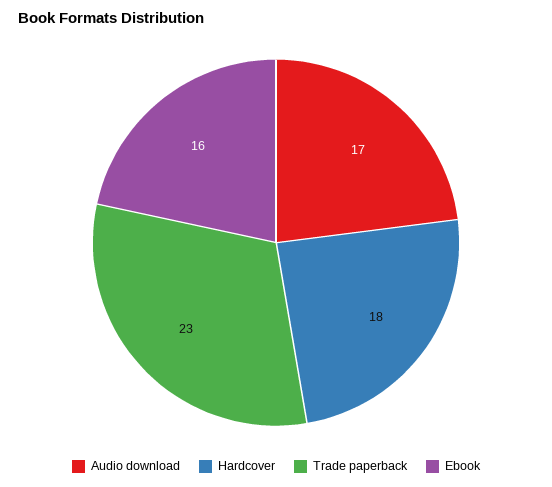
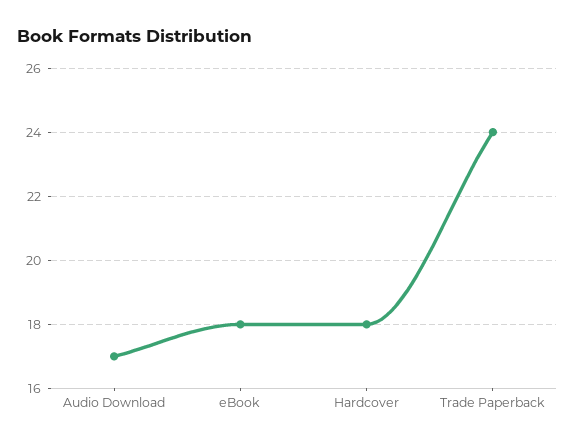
  {
    "Audio download": 17,
    "Hardcover": 18,
-   "Trade paperback": 23,
+   "Trade paperback": 24,
-   "Ebook": 16
+   "Ebook": 18
  }

